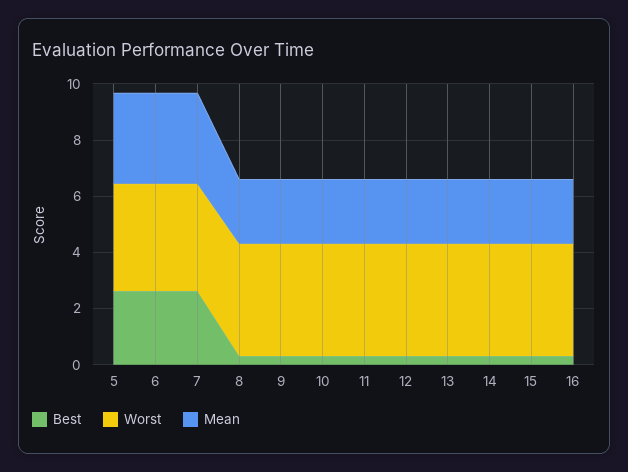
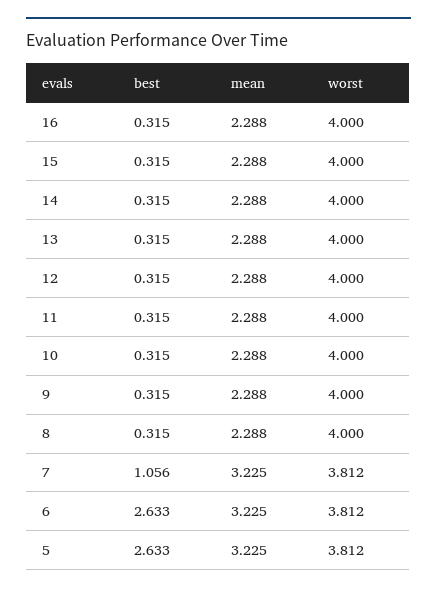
  {
    "Best": {
      "5": 2.633,
      "6": 2.633,
-     "7": 2.5,
+     "7": 1.056,
      "8": 0.315,
      "9": 0.315,
      "10": 0.315,
      "11": 0.315,
      "12": 0.315,
      "13": 0.315,
      "14": 0.315,
      "15": 0.315,
      "16": 0.315
    },
    "Worst": {
      "5": 3.812,
      "6": 3.812,
      "7": 3.812,
      "8": 4,
      "9": 4,
      "10": 4,
      "11": 4,
      "12": 4,
      "13": 4,
      "14": 4,
      "15": 4,
      "16": 4
    },
    "Mean": {
      "5": 3.225,
      "6": 3.225,
      "7": 3.225,
      "8": 2.288,
      "9": 2.288,
      "10": 2.288,
      "11": 2.288,
      "12": 2.288,
      "13": 2.288,
      "14": 2.288,
      "15": 2.288,
      "16": 2.288
    }
  }

